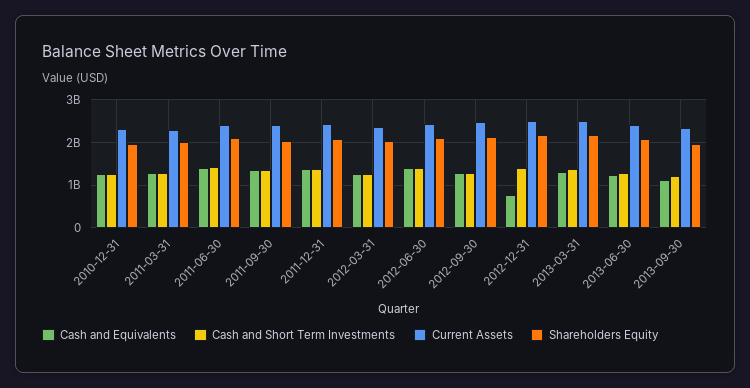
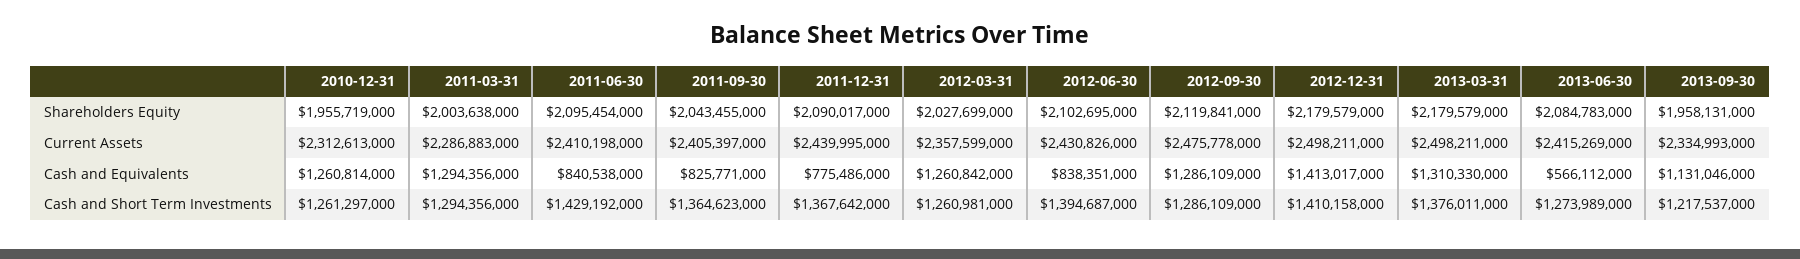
  {
    "Cash and Equivalents": {
      "2010-12-31": 1260814000,
      "2011-03-31": 1294356000,
-     "2011-06-30": 1400000000,
+     "2011-06-30": 840538000,
-     "2011-09-30": 1400000000,
+     "2011-09-30": 825771000,
-     "2011-12-31": 1400000000,
+     "2011-12-31": 775486000,
      "2012-03-31": 1260842000,
-     "2012-06-30": 1400000000,
+     "2012-06-30": 838351000,
      "2012-09-30": 1286109000,
-     "2012-12-31": 800000000,
+     "2012-12-31": 1413017000,
      "2013-03-31": 1310330000,
-     "2013-06-30": 1200000000,
+     "2013-06-30": 566112000,
      "2013-09-30": 1131046000
    },
    "Cash and Short Term Investments": {
      "2010-12-31": 1261297000,
      "2011-03-31": 1294356000,
      "2011-06-30": 1429192000,
      "2011-09-30": 1364623000,
      "2011-12-31": 1367642000,
      "2012-03-31": 1260981000,
      "2012-06-30": 1394687000,
      "2012-09-30": 1286109000,
      "2012-12-31": 1410158000,
      "2013-03-31": 1376011000,
      "2013-06-30": 1273989000,
      "2013-09-30": 1217537000
    },
    "Current Assets": {
      "2010-12-31": 2312613000,
      "2011-03-31": 2286883000,
      "2011-06-30": 2410198000,
      "2011-09-30": 2405397000,
      "2011-12-31": 2439995000,
      "2012-03-31": 2357599000,
      "2012-06-30": 2430826000,
      "2012-09-30": 2475778000,
      "2012-12-31": 2498211000,
      "2013-03-31": 2498211000,
      "2013-06-30": 2415269000,
      "2013-09-30": 2334993000
    },
    "Shareholders Equity": {
      "2010-12-31": 1955719000,
      "2011-03-31": 2003638000,
      "2011-06-30": 2095454000,
      "2011-09-30": 2043455000,
      "2011-12-31": 2090017000,
      "2012-03-31": 2027699000,
      "2012-06-30": 2102695000,
      "2012-09-30": 2119841000,
      "2012-12-31": 2179579000,
      "2013-03-31": 2179579000,
      "2013-06-30": 2084783000,
      "2013-09-30": 1958131000
    }
  }

